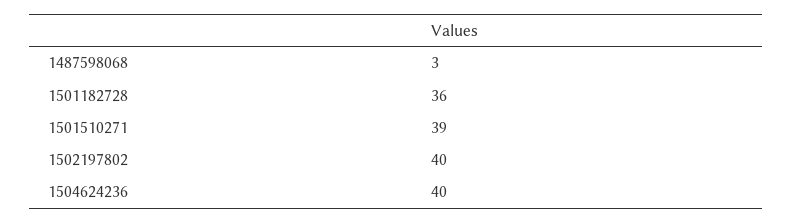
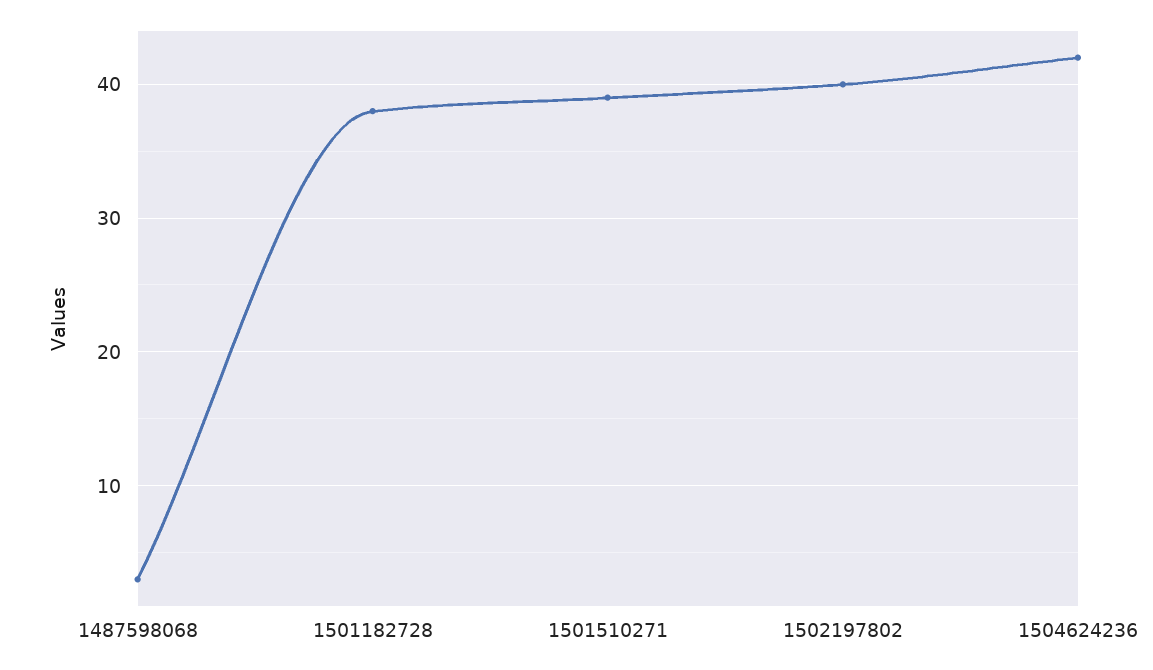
  {
    "1487598068": 3,
-   "1501182728": 36,
+   "1501182728": 38,
    "1501510271": 39,
    "1502197802": 40,
-   "1504624236": 40
+   "1504624236": 42
  }

